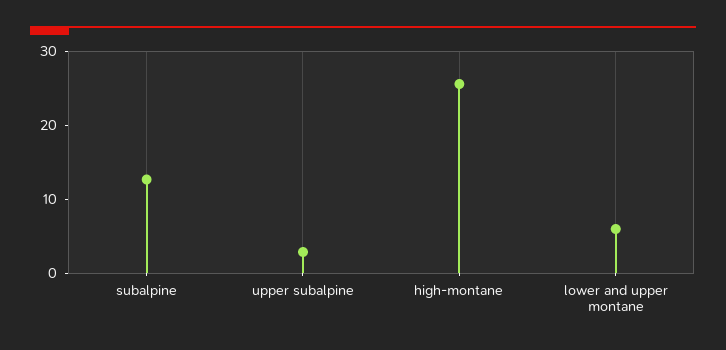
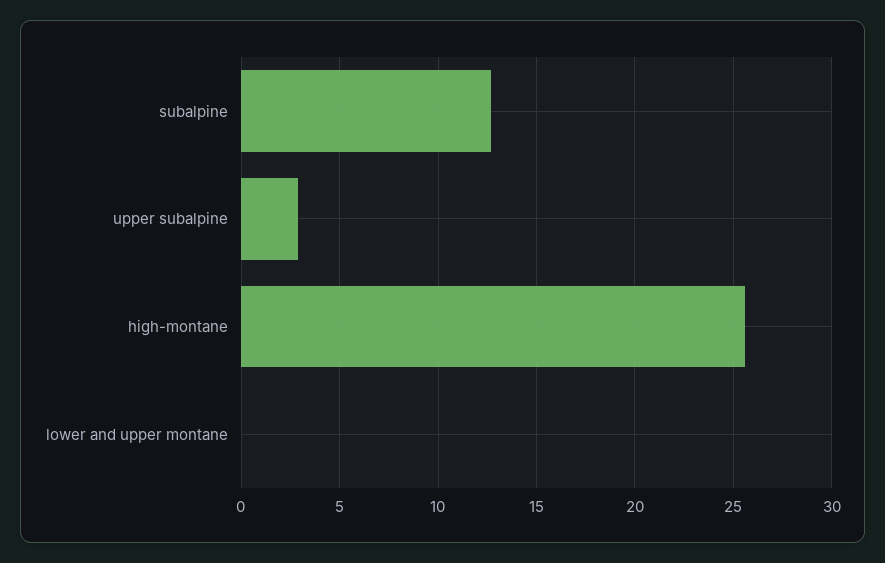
  {
    "subalpine": 12.5,
    "upper subalpine": 3,
    "high-montane": 25.5,
-   "lower and upper montane": 6
+   "lower and upper montane": 0
  }

